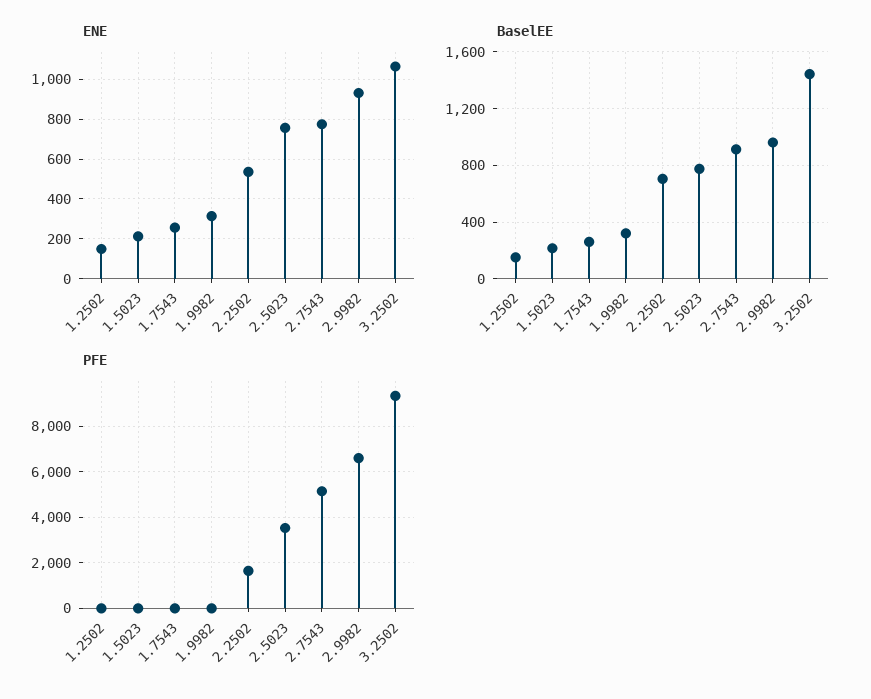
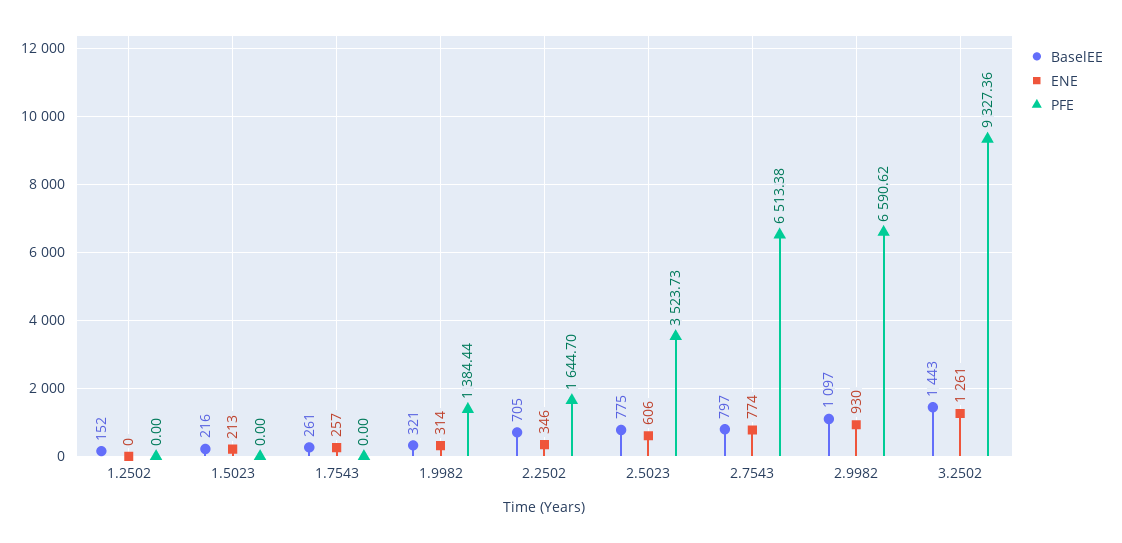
  {
    "ENE": {
-     "1.2502": 150,
+     "1.2502": 0,
      "1.5023": 213,
      "1.7543": 257,
      "1.9982": 314,
-     "2.2502": 550,
+     "2.2502": 346,
-     "2.5023": 750,
+     "2.5023": 606,
      "2.7543": 774,
      "2.9982": 930,
-     "3.2502": 1050
+     "3.2502": 1261
    },
    "BaselEE": {
      "1.2502": 152,
      "1.5023": 216,
      "1.7543": 261,
      "1.9982": 321,
      "2.2502": 705,
      "2.5023": 775,
-     "2.7543": 900,
+     "2.7543": 797,
-     "2.9982": 950,
+     "2.9982": 1097,
      "3.2502": 1443
    },
    "PFE": {
      "1.2502": 0,
      "1.5023": 0,
      "1.7543": 0,
-     "1.9982": 0,
+     "1.9982": 1384.44,
      "2.2502": 1644.7,
      "2.5023": 3523.73,
-     "2.7543": 5000,
+     "2.7543": 6513.38,
      "2.9982": 6590.62,
      "3.2502": 9327.36
    }
  }

